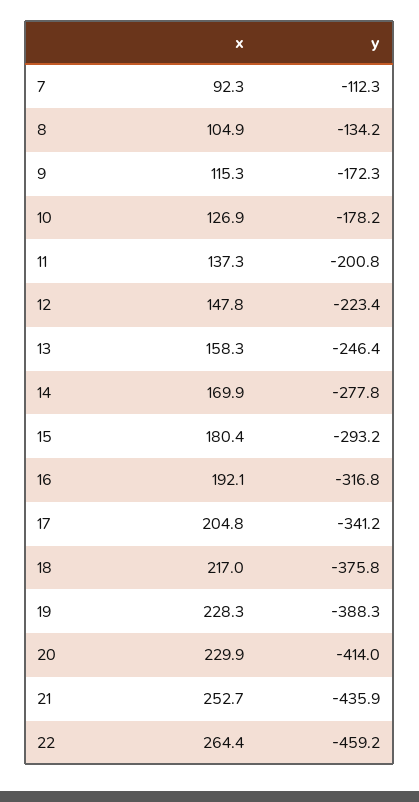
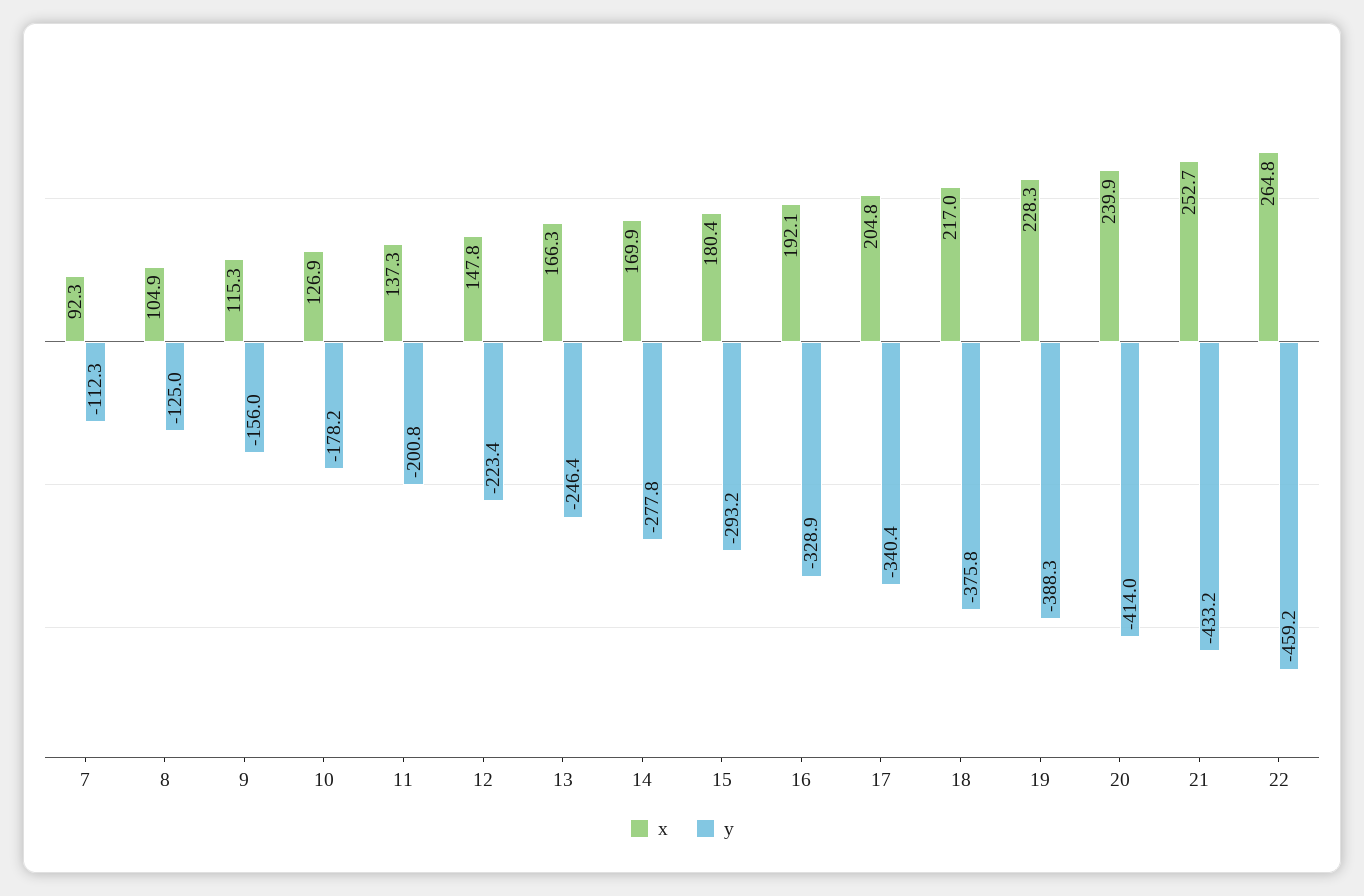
  {
    "x": {
      "7": 92.3,
      "8": 104.9,
      "9": 115.3,
      "10": 126.9,
      "11": 137.3,
      "12": 147.8,
-     "13": 158.3,
+     "13": 166.3,
      "14": 169.9,
      "15": 180.4,
      "16": 192.1,
      "17": 204.8,
      "18": 217,
      "19": 228.3,
-     "20": 229.9,
+     "20": 239.9,
      "21": 252.7,
-     "22": 264.4
+     "22": 264.8
    },
    "y": {
      "7": -112.3,
-     "8": -134.2,
+     "8": -125,
-     "9": -172.3,
+     "9": -156,
      "10": -178.2,
      "11": -200.8,
      "12": -223.4,
      "13": -246.4,
      "14": -277.8,
      "15": -293.2,
-     "16": -316.8,
+     "16": -328.9,
-     "17": -341.2,
+     "17": -340.4,
      "18": -375.8,
      "19": -388.3,
      "20": -414,
-     "21": -435.9,
+     "21": -433.2,
      "22": -459.2
    }
  }

